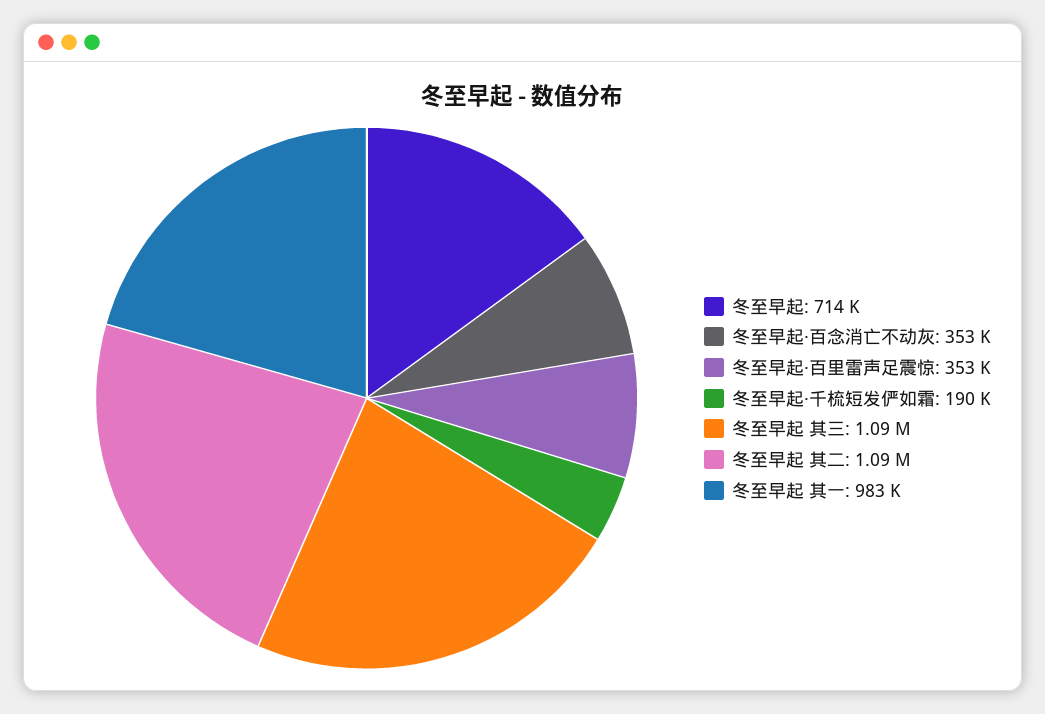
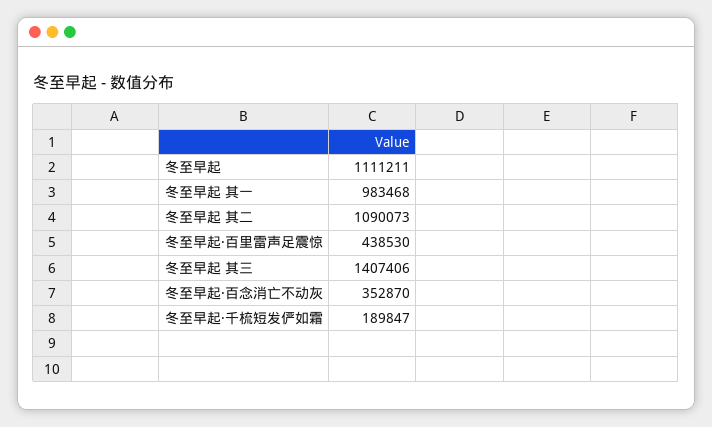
  {
-   "冬至早起": 714000,
+   "冬至早起": 1111211,
    "冬至早起·百念消亡不动灰": 352870,
-   "冬至早起·百里雷声足震惊": 353000,
+   "冬至早起·百里雷声足震惊": 438530,
    "冬至早起·千梳短发俨如霜": 189847,
-   "冬至早起 其三": 1090000,
+   "冬至早起 其三": 1407406,
    "冬至早起 其二": 1090073,
    "冬至早起 其一": 983468
  }

